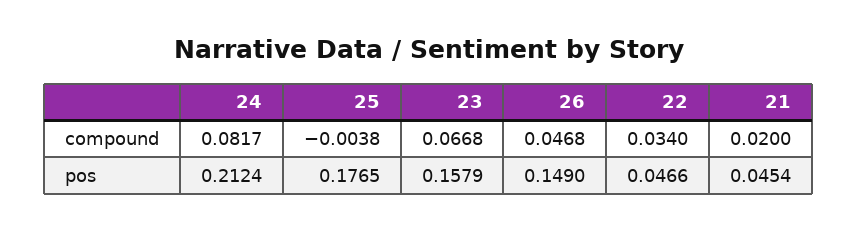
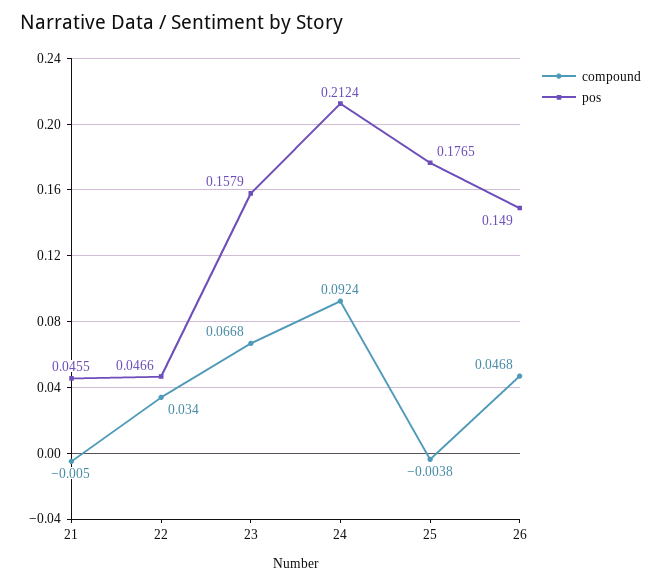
  {
    "compound": {
-     "24": 0.0817,
+     "24": 0.0924,
      "25": -0.0038,
      "23": 0.0668,
      "26": 0.0468,
      "22": 0.034,
-     "21": 0.02
+     "21": -0.005
    },
    "pos": {
      "24": 0.2124,
      "25": 0.1765,
      "23": 0.1579,
      "26": 0.149,
      "22": 0.0466,
-     "21": 0.0454
+     "21": 0.0455
    }
  }

